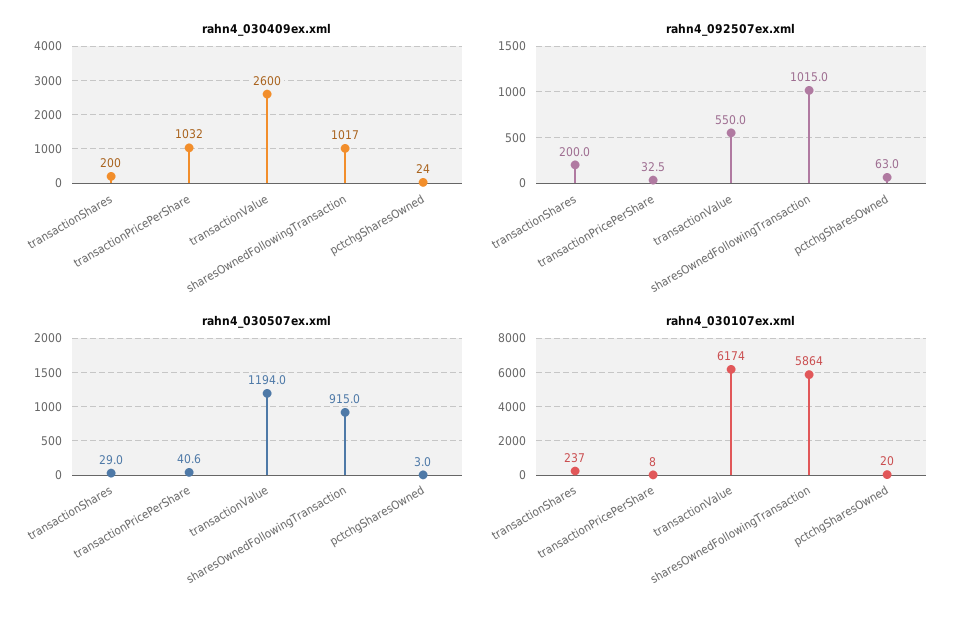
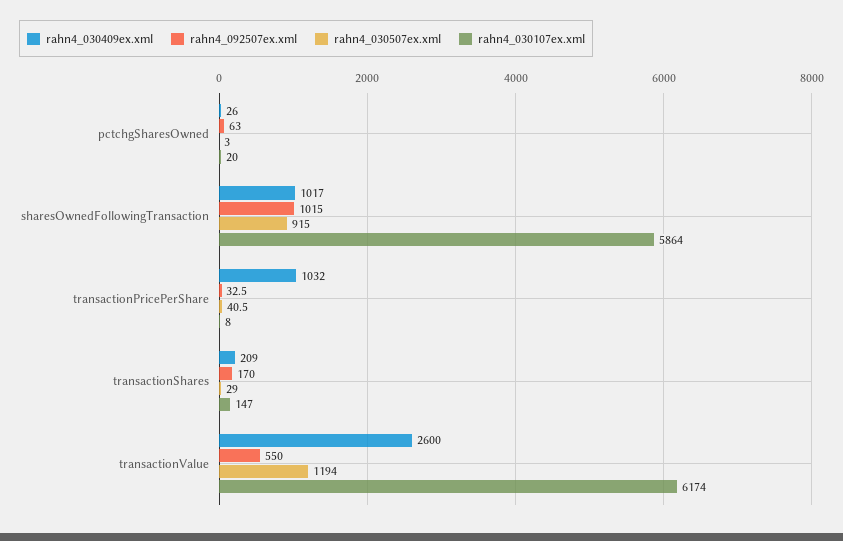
  {
    "rahn4_030409ex.xml": {
-     "transactionShares": 200,
+     "transactionShares": 209,
      "transactionPricePerShare": 1032,
      "transactionValue": 2600,
      "sharesOwnedFollowingTransaction": 1017,
-     "pctchgSharesOwned": 24
+     "pctchgSharesOwned": 26
    },
    "rahn4_092507ex.xml": {
-     "transactionShares": 200,
+     "transactionShares": 170,
      "transactionPricePerShare": 32.5,
      "transactionValue": 550,
      "sharesOwnedFollowingTransaction": 1015,
      "pctchgSharesOwned": 63
    },
    "rahn4_030507ex.xml": {
      "transactionShares": 29,
-     "transactionPricePerShare": 40.6,
+     "transactionPricePerShare": 40.5,
      "transactionValue": 1194,
      "sharesOwnedFollowingTransaction": 915,
      "pctchgSharesOwned": 3
    },
    "rahn4_030107ex.xml": {
-     "transactionShares": 237,
+     "transactionShares": 147,
      "transactionPricePerShare": 8,
      "transactionValue": 6174,
      "sharesOwnedFollowingTransaction": 5864,
      "pctchgSharesOwned": 20
    }
  }

